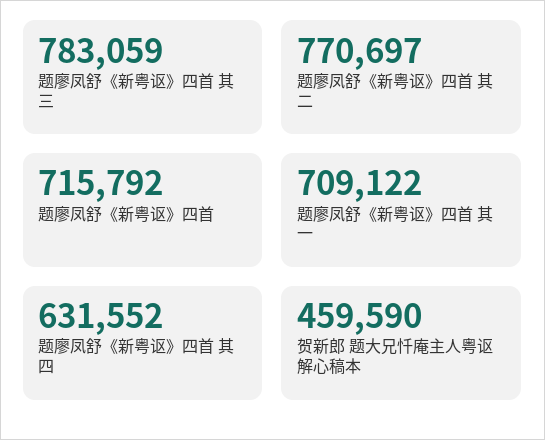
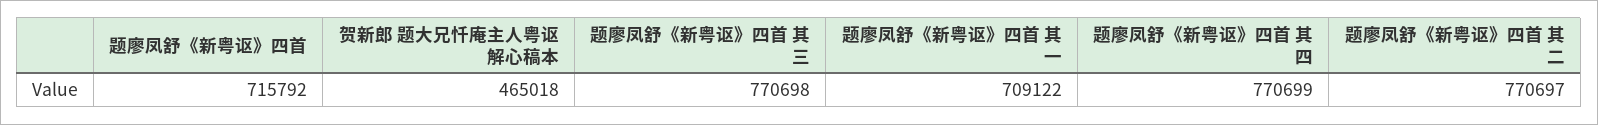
  {
-   "题廖凤舒《新粤讴》四首 其三": 783059,
+   "题廖凤舒《新粤讴》四首 其三": 770698,
    "题廖凤舒《新粤讴》四首 其二": 770697,
    "题廖凤舒《新粤讴》四首": 715792,
    "题廖凤舒《新粤讴》四首 其一": 709122,
-   "题廖凤舒《新粤讴》四首 其四": 631552,
+   "题廖凤舒《新粤讴》四首 其四": 770699,
-   "贺新郎 题大兄忏庵主人粤讴解心稿本": 459590
+   "贺新郎 题大兄忏庵主人粤讴解心稿本": 465018
  }

